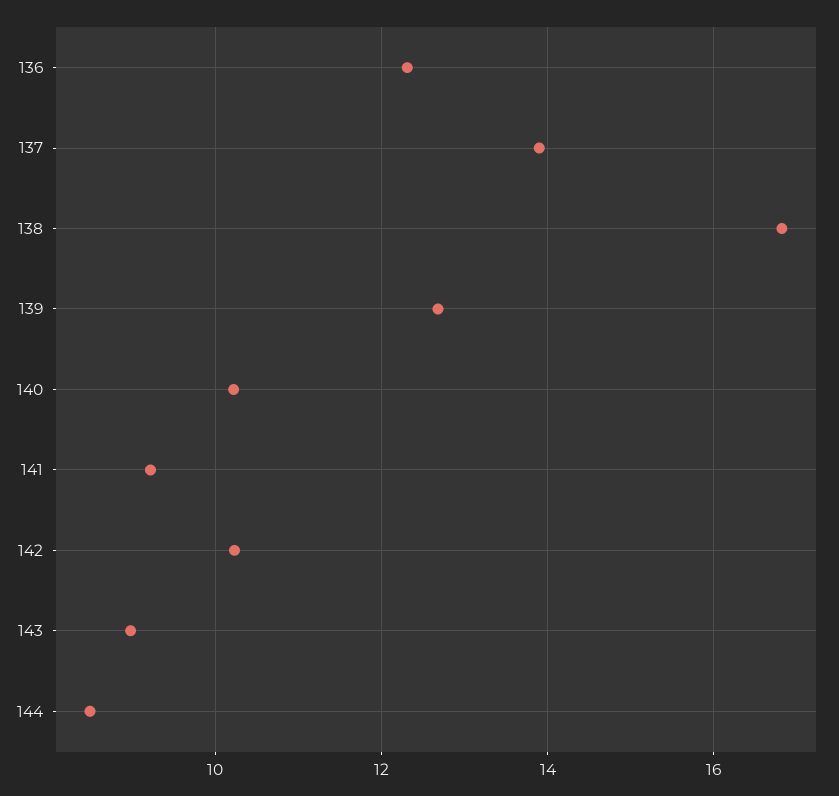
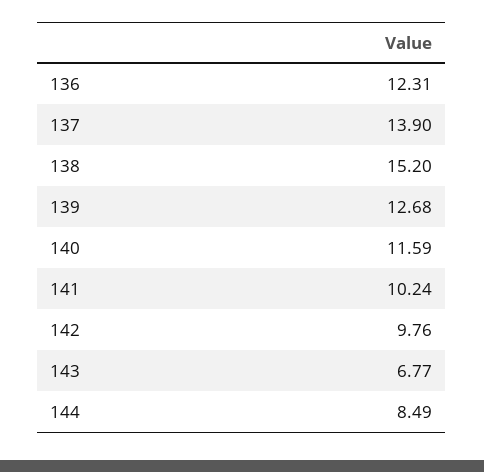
  {
    "136": 12.31,
    "137": 13.9,
-   "138": 16.8,
+   "138": 15.2,
    "139": 12.68,
-   "140": 10.2,
+   "140": 11.59,
-   "141": 9.2,
+   "141": 10.24,
-   "142": 10.2,
+   "142": 9.76,
-   "143": 9,
+   "143": 6.77,
    "144": 8.49
  }

